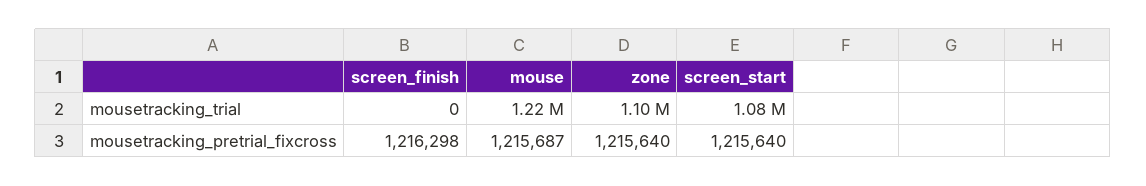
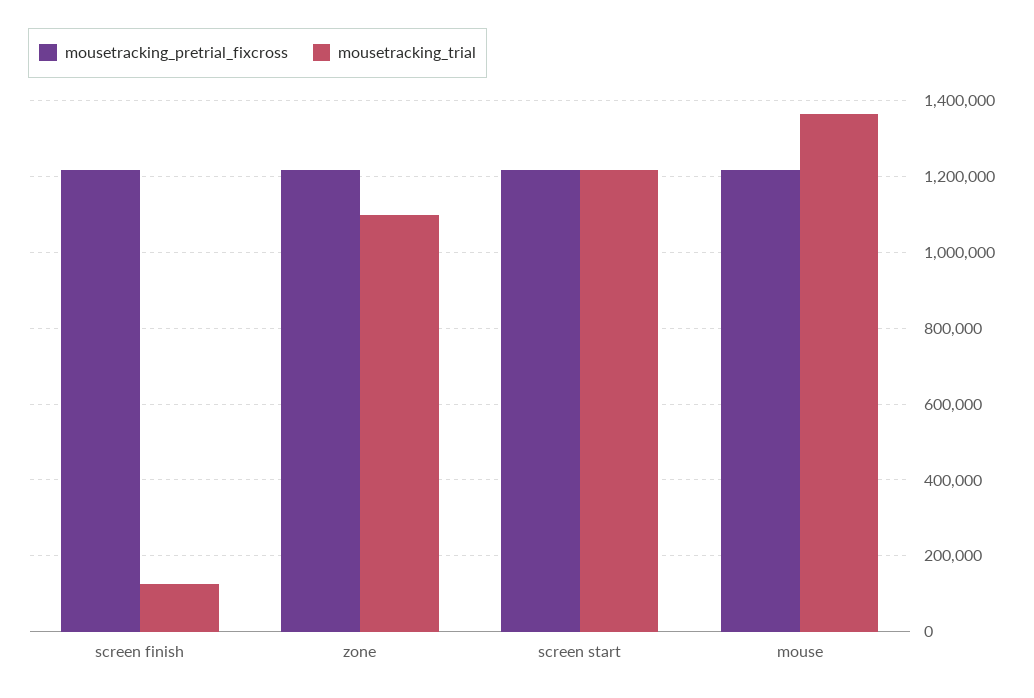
  {
    "mousetracking_trial": {
-     "screen_finish": 0,
+     "screen_finish": 120000,
-     "mouse": 1220000,
+     "mouse": 1360000,
      "zone": 1100000,
-     "screen_start": 1080000
+     "screen_start": 1220000
    },
    "mousetracking_pretrial_fixcross": {
      "screen_finish": 1216298,
      "mouse": 1215687,
      "zone": 1215640,
      "screen_start": 1215640
    }
  }

